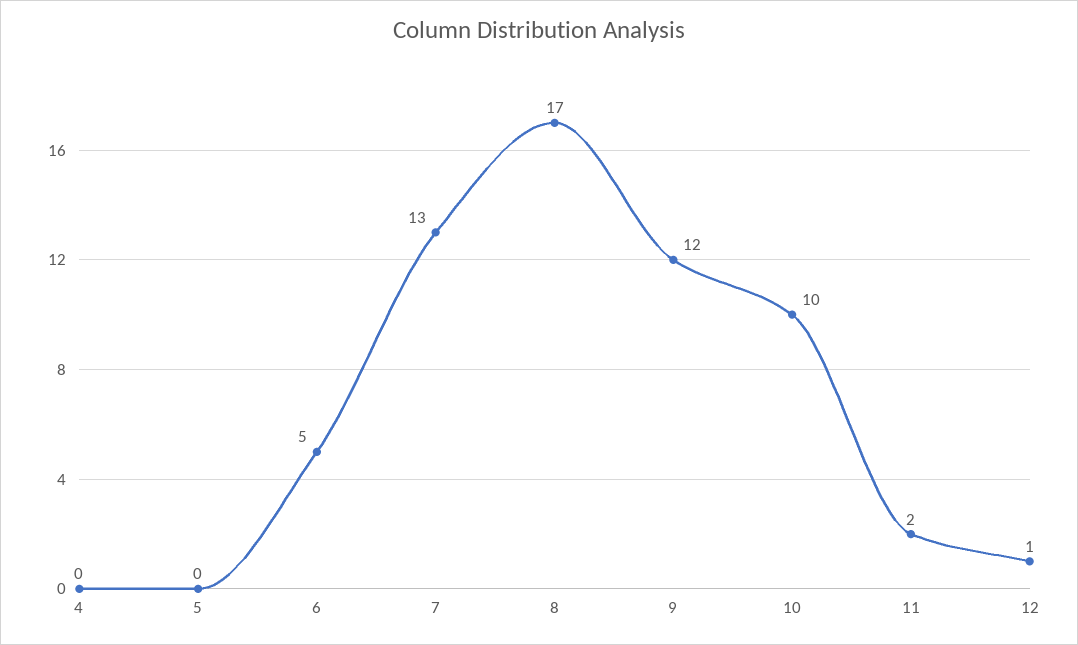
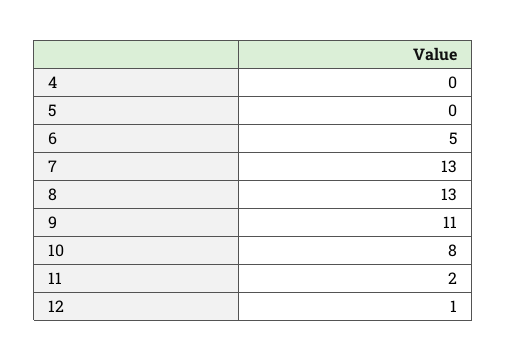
  {
    "4": 0,
    "5": 0,
    "6": 5,
    "7": 13,
-   "8": 17,
+   "8": 13,
-   "9": 12,
+   "9": 11,
-   "10": 10,
+   "10": 8,
    "11": 2,
    "12": 1
  }

